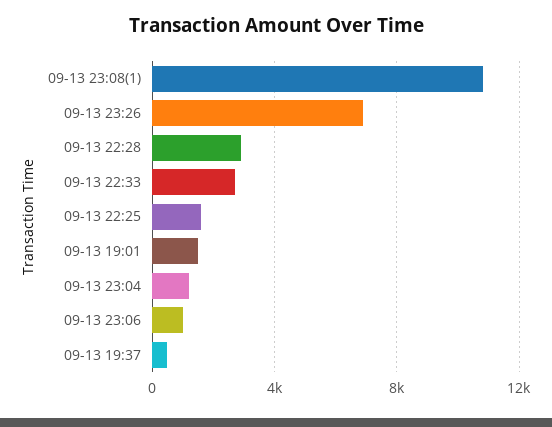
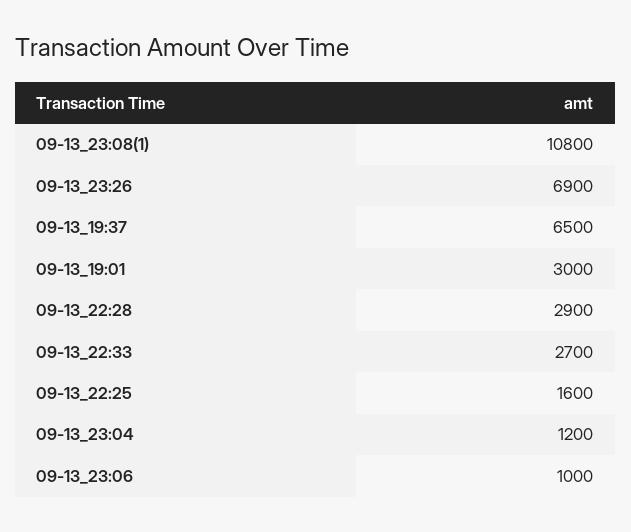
  {
    "09-13 23:08(1)": 10800,
    "09-13 23:26": 6900,
    "09-13 22:28": 2900,
    "09-13 22:33": 2700,
    "09-13 22:25": 1600,
-   "09-13 19:01": 1500,
+   "09-13 19:01": 3000,
    "09-13 23:04": 1200,
    "09-13 23:06": 1000,
-   "09-13 19:37": 500
+   "09-13 19:37": 6500
  }

